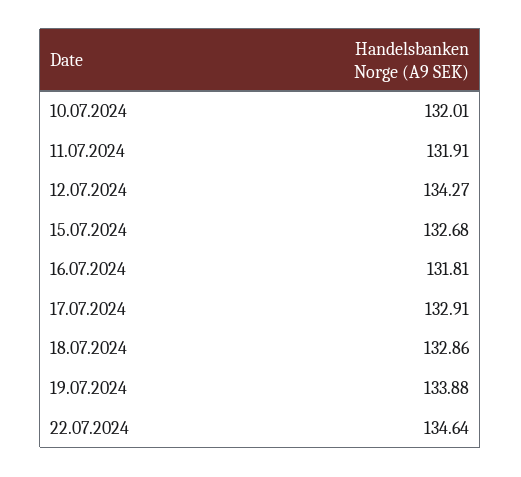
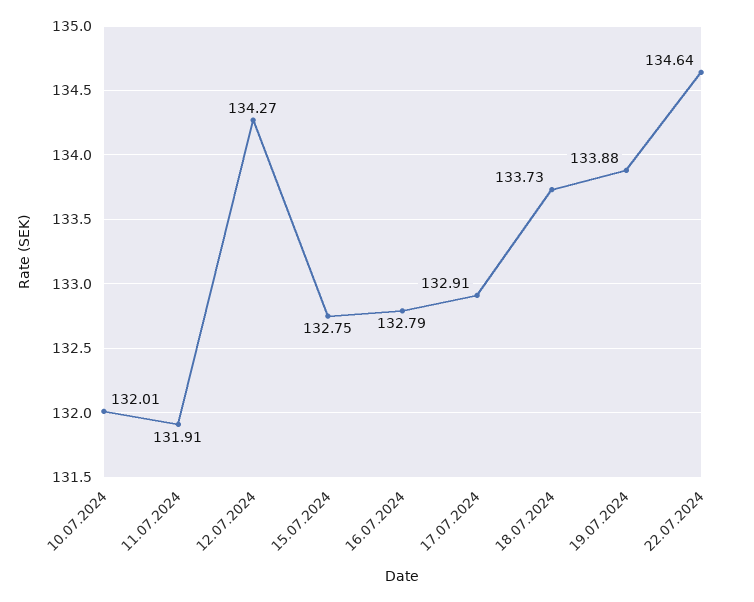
  {
    "10.07.2024": 132.01,
    "11.07.2024": 131.91,
    "12.07.2024": 134.27,
-   "15.07.2024": 132.68,
+   "15.07.2024": 132.75,
-   "16.07.2024": 131.81,
+   "16.07.2024": 132.79,
    "17.07.2024": 132.91,
-   "18.07.2024": 132.86,
+   "18.07.2024": 133.73,
    "19.07.2024": 133.88,
    "22.07.2024": 134.64
  }

